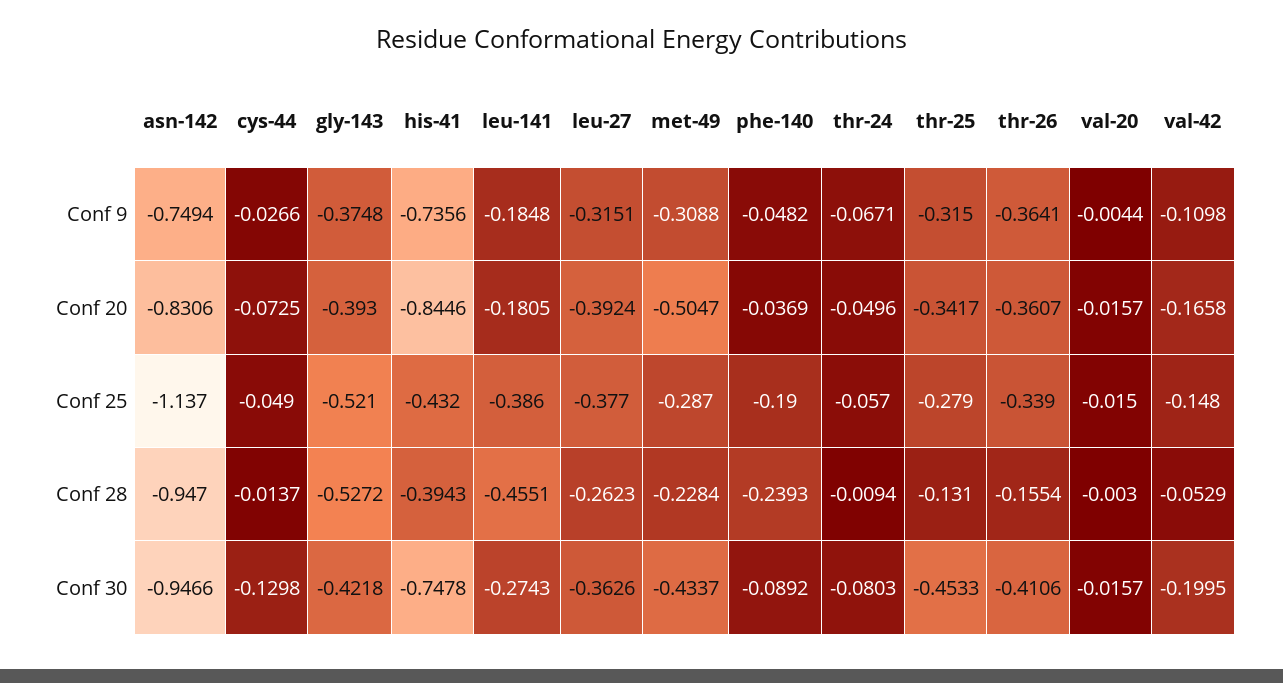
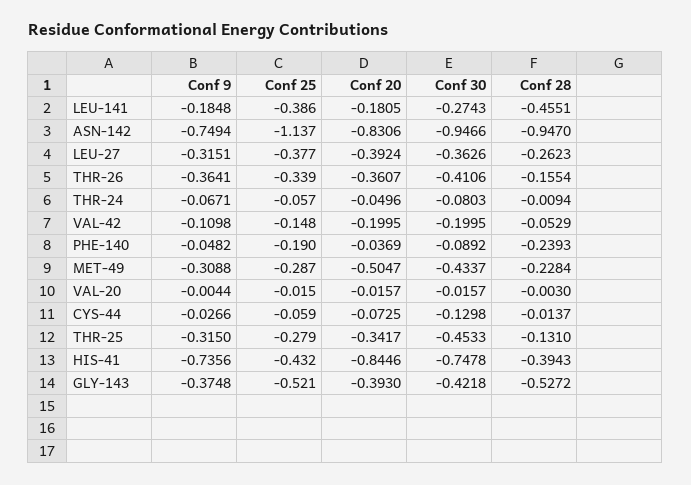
  {
    "asn-142": {
      "Conf 9": -0.7494,
      "Conf 20": -0.8306,
      "Conf 25": -1.137,
      "Conf 28": -0.947,
      "Conf 30": -0.9466
    },
    "cys-44": {
      "Conf 9": -0.0266,
      "Conf 20": -0.0725,
-     "Conf 25": -0.049,
+     "Conf 25": -0.059,
      "Conf 28": -0.0137,
      "Conf 30": -0.1298
    },
    "gly-143": {
      "Conf 9": -0.3748,
      "Conf 20": -0.393,
      "Conf 25": -0.521,
      "Conf 28": -0.5272,
      "Conf 30": -0.4218
    },
    "his-41": {
      "Conf 9": -0.7356,
      "Conf 20": -0.8446,
      "Conf 25": -0.432,
      "Conf 28": -0.3943,
      "Conf 30": -0.7478
    },
    "leu-141": {
      "Conf 9": -0.1848,
      "Conf 20": -0.1805,
      "Conf 25": -0.386,
      "Conf 28": -0.4551,
      "Conf 30": -0.2743
    },
    "leu-27": {
      "Conf 9": -0.3151,
      "Conf 20": -0.3924,
      "Conf 25": -0.377,
      "Conf 28": -0.2623,
      "Conf 30": -0.3626
    },
    "met-49": {
      "Conf 9": -0.3088,
      "Conf 20": -0.5047,
      "Conf 25": -0.287,
      "Conf 28": -0.2284,
      "Conf 30": -0.4337
    },
    "phe-140": {
      "Conf 9": -0.0482,
      "Conf 20": -0.0369,
      "Conf 25": -0.19,
      "Conf 28": -0.2393,
      "Conf 30": -0.0892
    },
    "thr-24": {
      "Conf 9": -0.0671,
      "Conf 20": -0.0496,
      "Conf 25": -0.057,
      "Conf 28": -0.0094,
      "Conf 30": -0.0803
    },
    "thr-25": {
      "Conf 9": -0.315,
      "Conf 20": -0.3417,
      "Conf 25": -0.279,
      "Conf 28": -0.131,
      "Conf 30": -0.4533
    },
    "thr-26": {
      "Conf 9": -0.3641,
      "Conf 20": -0.3607,
      "Conf 25": -0.339,
      "Conf 28": -0.1554,
      "Conf 30": -0.4106
    },
    "val-20": {
      "Conf 9": -0.0044,
      "Conf 20": -0.0157,
      "Conf 25": -0.015,
      "Conf 28": -0.003,
      "Conf 30": -0.0157
    },
    "val-42": {
      "Conf 9": -0.1098,
-     "Conf 20": -0.1658,
+     "Conf 20": -0.1995,
      "Conf 25": -0.148,
      "Conf 28": -0.0529,
      "Conf 30": -0.1995
    }
  }

